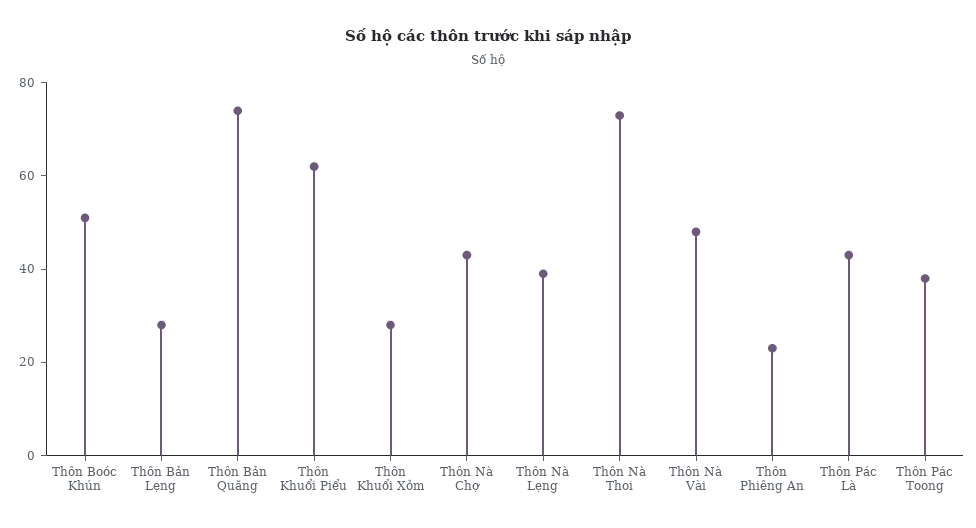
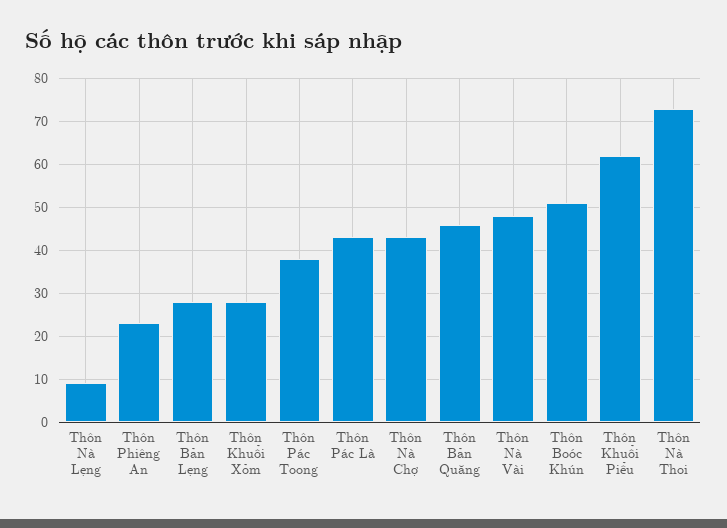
  {
    "Thôn Boóc Khún": 50,
    "Thôn Bản Lẹng": 30,
-   "Thôn Bản Quăng": 75,
+   "Thôn Bản Quăng": 45,
    "Thôn Khuổi Piểu": 60,
    "Thôn Khuổi Xỏm": 30,
    "Thôn Nà Chợ": 45,
-   "Thôn Nà Lẹng": 40,
+   "Thôn Nà Lẹng": 10,
    "Thôn Nà Thoi": 75,
    "Thôn Nà Vài": 50,
    "Thôn Phiêng An": 25,
    "Thôn Pác Là": 45,
    "Thôn Pác Toong": 40
  }

